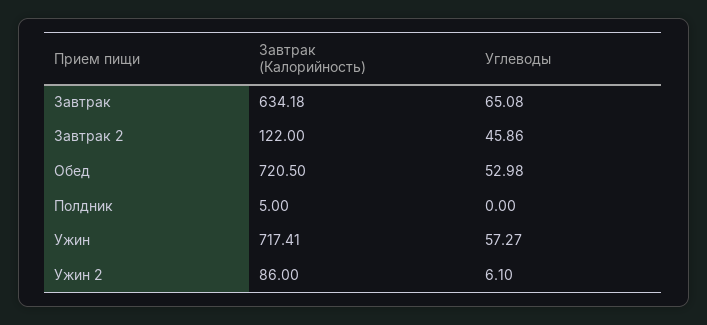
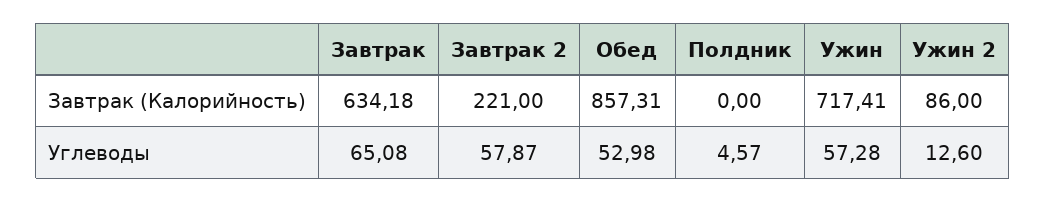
  {
    "Завтрак (Калорийность)": {
      "Завтрак": 634.18,
-     "Завтрак 2": 122,
+     "Завтрак 2": 221,
-     "Обед": 720.5,
+     "Обед": 857.31,
-     "Полдник": 5,
+     "Полдник": 0,
      "Ужин": 717.41,
      "Ужин 2": 86
    },
    "Углеводы": {
      "Завтрак": 65.08,
-     "Завтрак 2": 45.86,
+     "Завтрак 2": 57.87,
      "Обед": 52.98,
-     "Полдник": 0,
+     "Полдник": 4.57,
-     "Ужин": 57.27,
+     "Ужин": 57.28,
-     "Ужин 2": 6.1
+     "Ужин 2": 12.6
    }
  }

